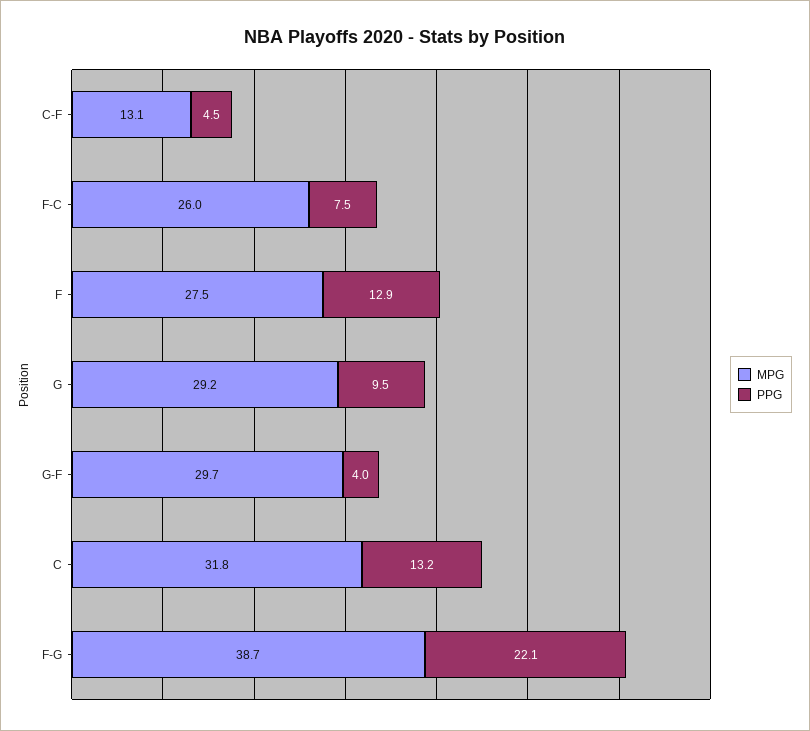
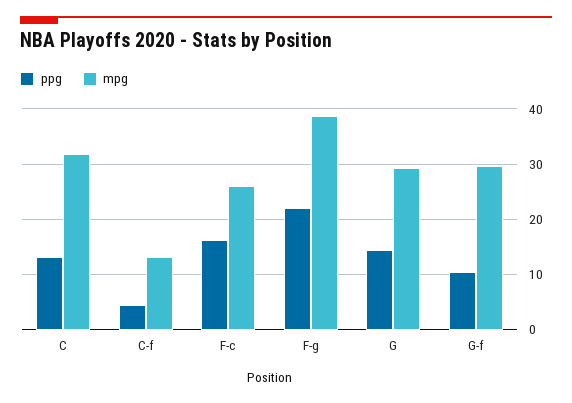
  {
    "MPG": {
      "C-F": 13.1,
      "F-C": 26,
-     "F": 27.5,
      "G": 29.2,
      "G-F": 29.7,
      "C": 31.8,
      "F-G": 38.7
    },
    "PPG": {
      "C-F": 4.5,
-     "F-C": 7.5,
+     "F-C": 16,
-     "F": 12.9,
-     "G": 9.5,
+     "G": 14,
-     "G-F": 4,
+     "G-F": 10,
      "C": 13.2,
      "F-G": 22.1
    }
  }

